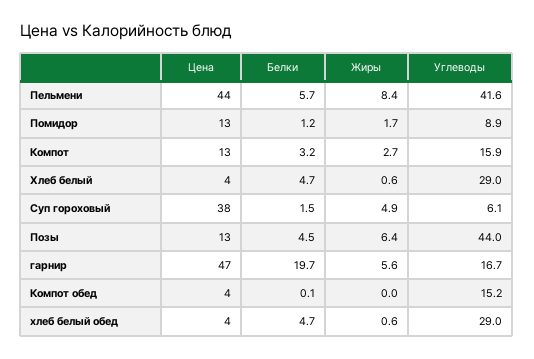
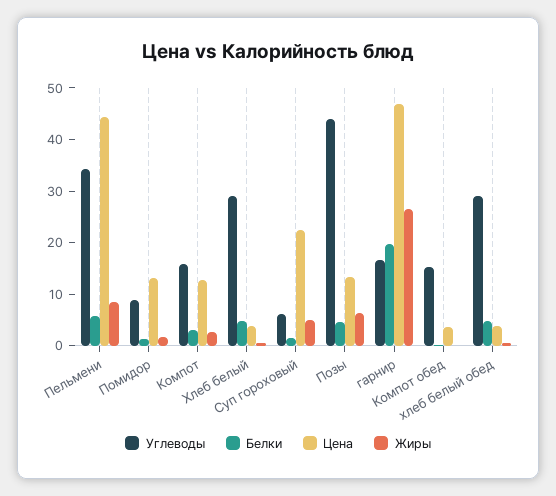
  {
    "Цена": {
      "Пельмени": 44,
      "Помидор": 13,
      "Компот": 13,
      "Хлеб белый": 4,
-     "Суп гороховый": 38,
+     "Суп гороховый": 22,
      "Позы": 13,
      "гарнир": 47,
      "Компот обед": 4,
      "хлеб белый обед": 4
    },
    "Белки": {
      "Пельмени": 5.7,
      "Помидор": 1.2,
      "Компот": 3.2,
      "Хлеб белый": 4.7,
      "Суп гороховый": 1.5,
      "Позы": 4.5,
      "гарнир": 19.7,
      "Компот обед": 0.1,
      "хлеб белый обед": 4.7
    },
    "Жиры": {
      "Пельмени": 8.4,
      "Помидор": 1.7,
      "Компот": 2.7,
      "Хлеб белый": 0.6,
      "Суп гороховый": 4.9,
      "Позы": 6.4,
-     "гарнир": 5.6,
+     "гарнир": 26,
      "Компот обед": 0,
      "хлеб белый обед": 0.6
    },
    "Углеводы": {
-     "Пельмени": 41.6,
+     "Пельмени": 34,
      "Помидор": 8.9,
      "Компот": 15.9,
      "Хлеб белый": 29,
      "Суп гороховый": 6.1,
      "Позы": 44,
      "гарнир": 16.7,
      "Компот обед": 15.2,
      "хлеб белый обед": 29
    }
  }

